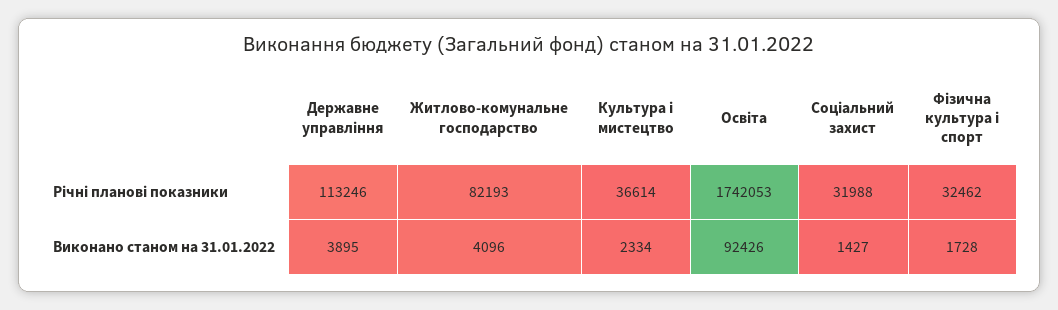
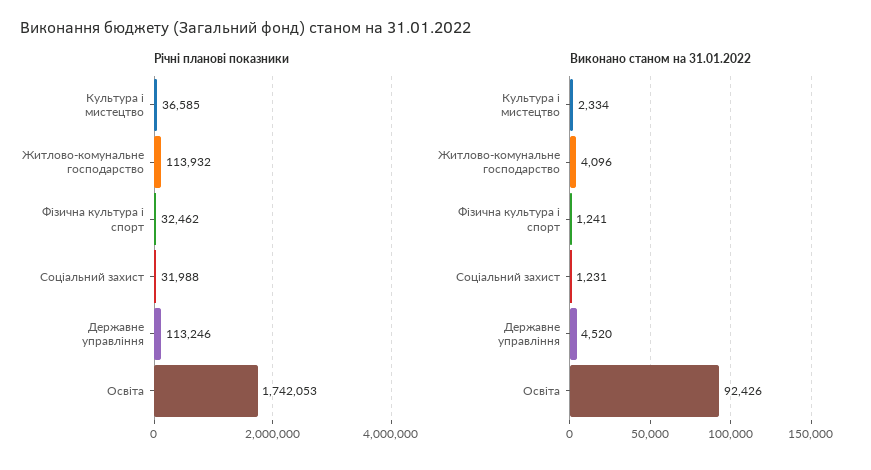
  {
    "Річні планові показники": {
      "Державне управління": 113246,
-     "Житлово-комунальне господарство": 82193,
+     "Житлово-комунальне господарство": 113932,
-     "Культура і мистецтво": 36614,
+     "Культура і мистецтво": 36585,
      "Освіта": 1742053,
      "Соціальний захист": 31988,
      "Фізична культура і спорт": 32462
    },
    "Виконано станом на 31.01.2022": {
-     "Державне управління": 3895,
+     "Державне управління": 4520,
      "Житлово-комунальне господарство": 4096,
      "Культура і мистецтво": 2334,
      "Освіта": 92426,
-     "Соціальний захист": 1427,
+     "Соціальний захист": 1231,
-     "Фізична культура і спорт": 1728
+     "Фізична культура і спорт": 1241
    }
  }

